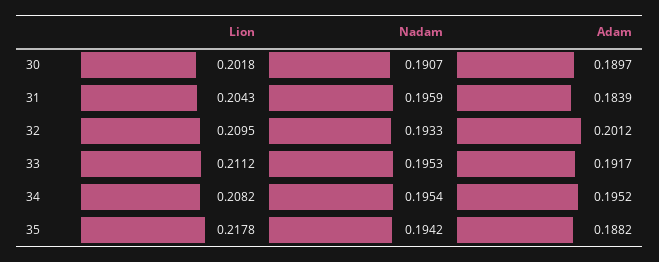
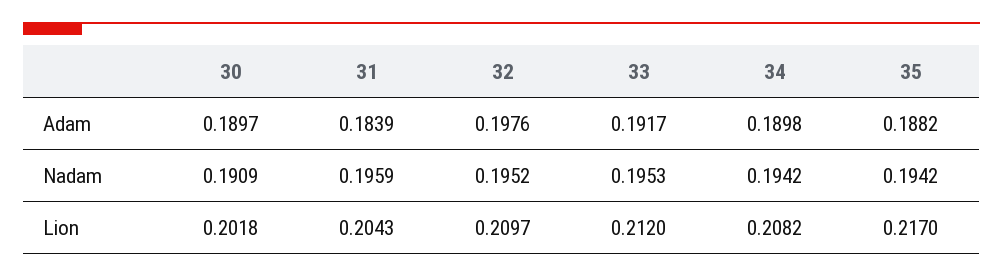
  {
    "Lion": {
      "30": 0.2018,
      "31": 0.2043,
-     "32": 0.2095,
+     "32": 0.2097,
-     "33": 0.2112,
+     "33": 0.212,
      "34": 0.2082,
-     "35": 0.2178
+     "35": 0.217
    },
    "Nadam": {
-     "30": 0.1907,
+     "30": 0.1909,
      "31": 0.1959,
-     "32": 0.1933,
+     "32": 0.1952,
      "33": 0.1953,
-     "34": 0.1954,
+     "34": 0.1942,
      "35": 0.1942
    },
    "Adam": {
      "30": 0.1897,
      "31": 0.1839,
-     "32": 0.2012,
+     "32": 0.1976,
      "33": 0.1917,
-     "34": 0.1952,
+     "34": 0.1898,
      "35": 0.1882
    }
  }

